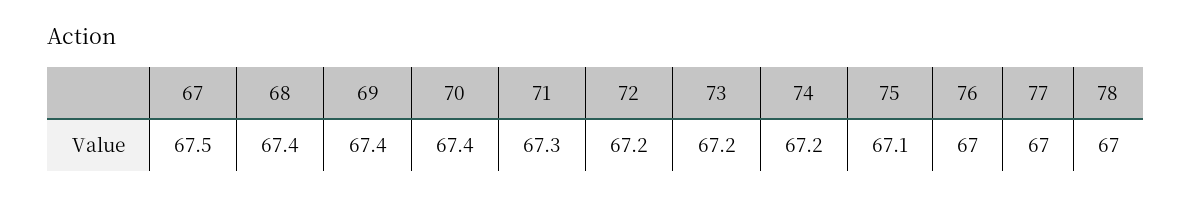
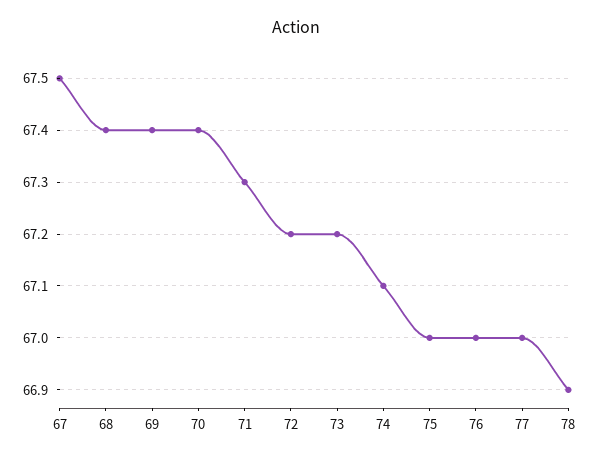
  {
    "67": 67.5,
    "68": 67.4,
    "69": 67.4,
    "70": 67.4,
    "71": 67.3,
    "72": 67.2,
    "73": 67.2,
-   "74": 67.2,
+   "74": 67.1,
-   "75": 67.1,
+   "75": 67,
    "76": 67,
    "77": 67,
-   "78": 67
+   "78": 66.9
  }

